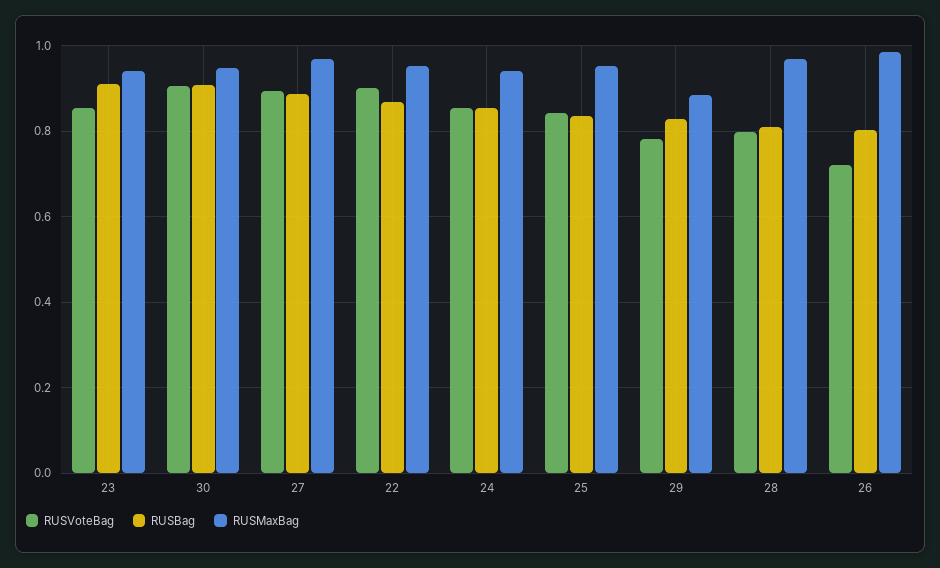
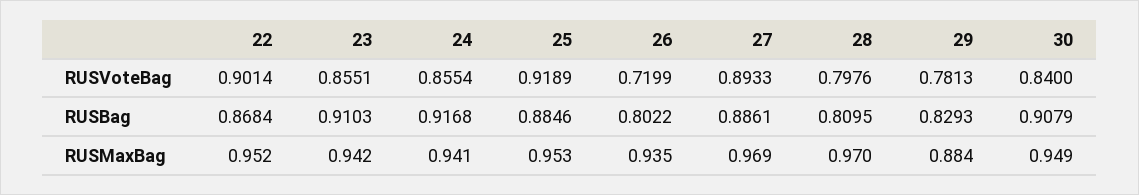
  {
    "RUSVoteBag": {
      "23": 0.8551,
-     "30": 0.9,
+     "30": 0.84,
      "27": 0.8933,
      "22": 0.9014,
      "24": 0.8554,
-     "25": 0.84,
+     "25": 0.9189,
      "29": 0.7813,
      "28": 0.7976,
      "26": 0.7199
    },
    "RUSBag": {
      "23": 0.9103,
      "30": 0.9079,
      "27": 0.8861,
      "22": 0.8684,
-     "24": 0.86,
+     "24": 0.9168,
-     "25": 0.84,
+     "25": 0.8846,
      "29": 0.8293,
      "28": 0.8095,
      "26": 0.8022
    },
    "RUSMaxBag": {
      "23": 0.942,
      "30": 0.949,
      "27": 0.969,
      "22": 0.952,
      "24": 0.941,
      "25": 0.953,
      "29": 0.884,
      "28": 0.97,
-     "26": 0.98
+     "26": 0.935
    }
  }

